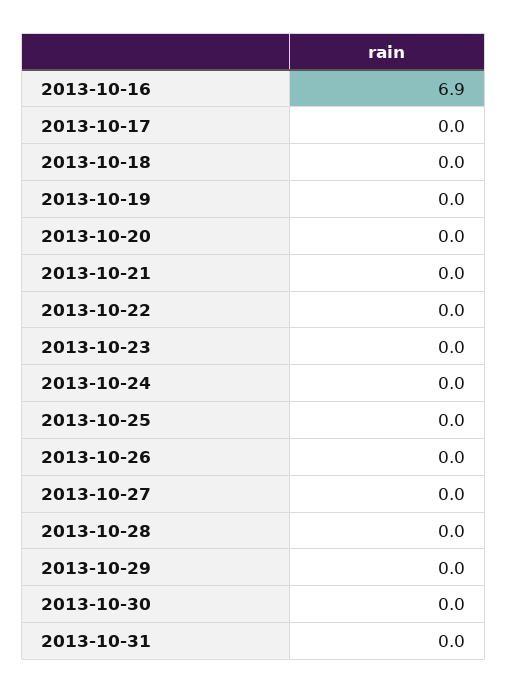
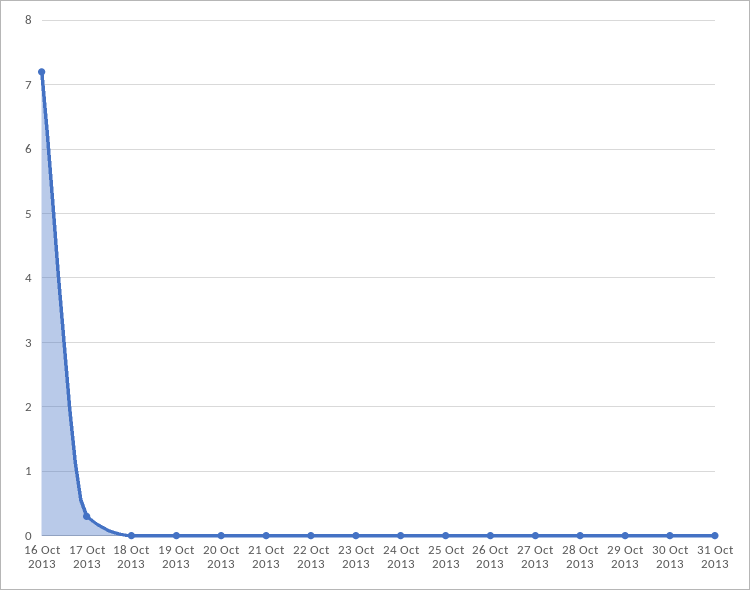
  {
-   "2013-10-16": 6.9,
+   "2013-10-16": 7.2,
-   "2013-10-17": 0,
+   "2013-10-17": 0.3,
    "2013-10-18": 0,
    "2013-10-19": 0,
    "2013-10-20": 0,
    "2013-10-21": 0,
    "2013-10-22": 0,
    "2013-10-23": 0,
    "2013-10-24": 0,
    "2013-10-25": 0,
    "2013-10-26": 0,
    "2013-10-27": 0,
    "2013-10-28": 0,
    "2013-10-29": 0,
    "2013-10-30": 0,
    "2013-10-31": 0
  }

